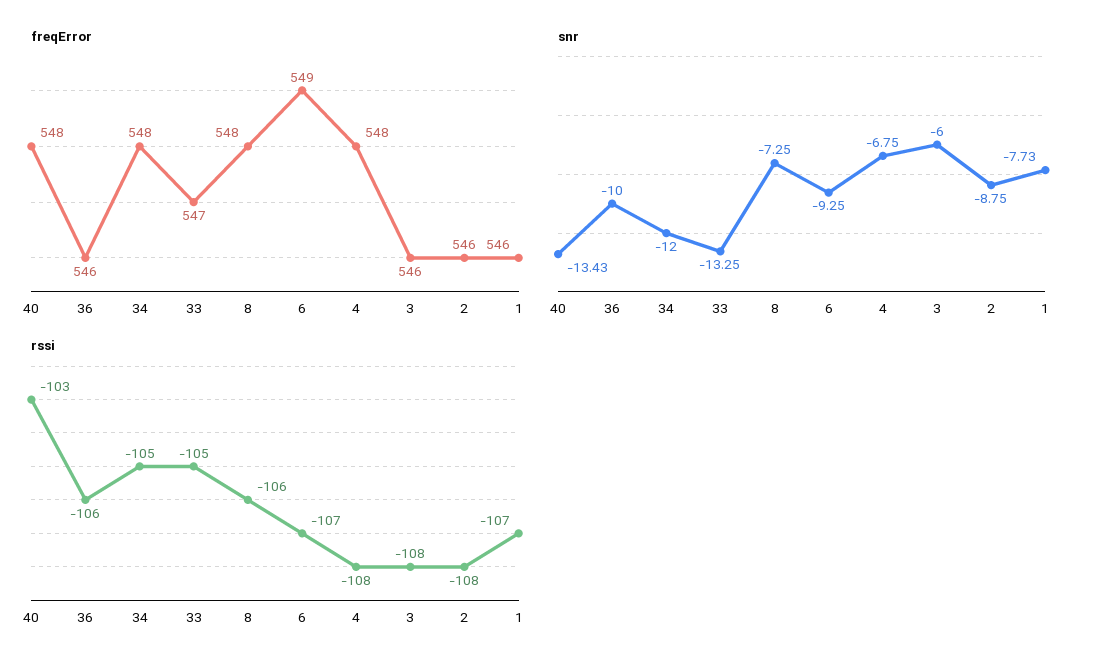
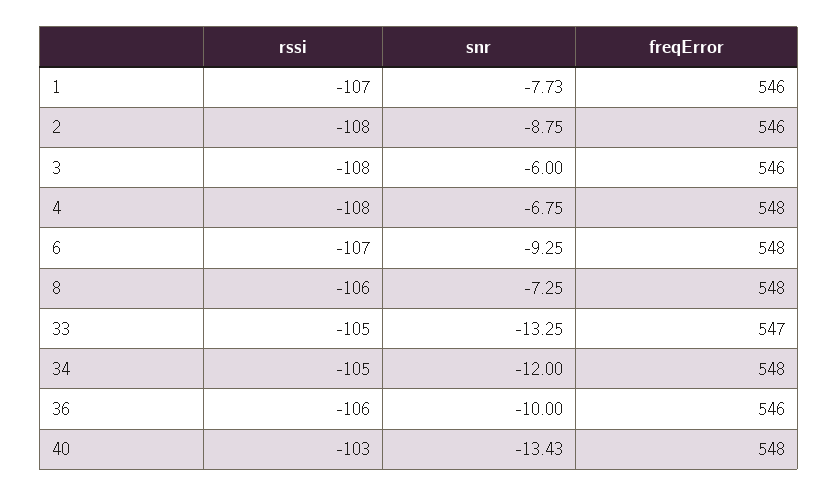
  {
    "freqError": {
      "40": 548,
      "36": 546,
      "34": 548,
      "33": 547,
      "8": 548,
-     "6": 549,
+     "6": 548,
      "4": 548,
      "3": 546,
      "2": 546,
      "1": 546
    },
    "snr": {
      "40": -13.43,
      "36": -10,
      "34": -12,
      "33": -13.25,
      "8": -7.25,
      "6": -9.25,
      "4": -6.75,
      "3": -6,
      "2": -8.75,
      "1": -7.73
    },
    "rssi": {
      "40": -103,
      "36": -106,
      "34": -105,
      "33": -105,
      "8": -106,
      "6": -107,
      "4": -108,
      "3": -108,
      "2": -108,
      "1": -107
    }
  }

